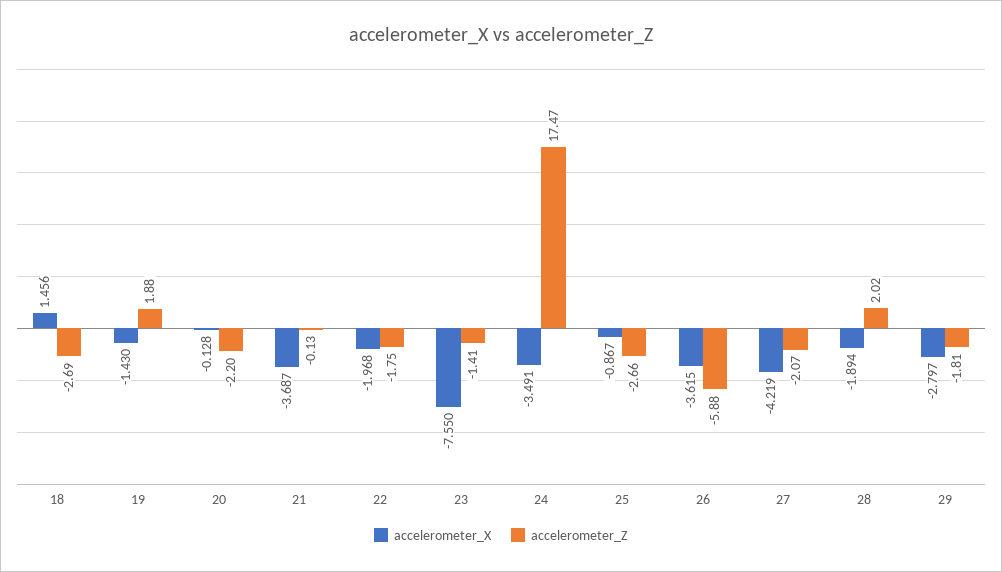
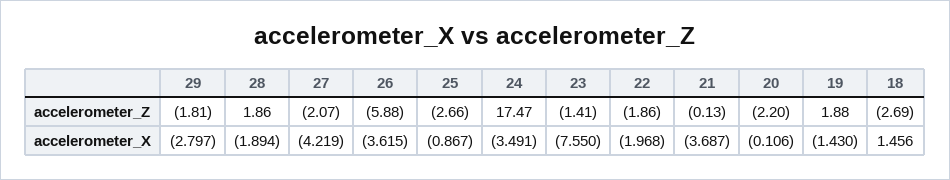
  {
    "accelerometer_X": {
      "18": 1.456,
      "19": -1.43,
-     "20": -0.128,
+     "20": -0.106,
      "21": -3.687,
      "22": -1.968,
      "23": -7.55,
      "24": -3.491,
      "25": -0.867,
      "26": -3.615,
      "27": -4.219,
      "28": -1.894,
      "29": -2.797
    },
    "accelerometer_Z": {
      "18": -2.69,
      "19": 1.88,
      "20": -2.2,
      "21": -0.13,
-     "22": -1.75,
+     "22": -1.86,
      "23": -1.41,
      "24": 17.47,
      "25": -2.66,
      "26": -5.88,
      "27": -2.07,
-     "28": 2.02,
+     "28": 1.86,
      "29": -1.81
    }
  }

